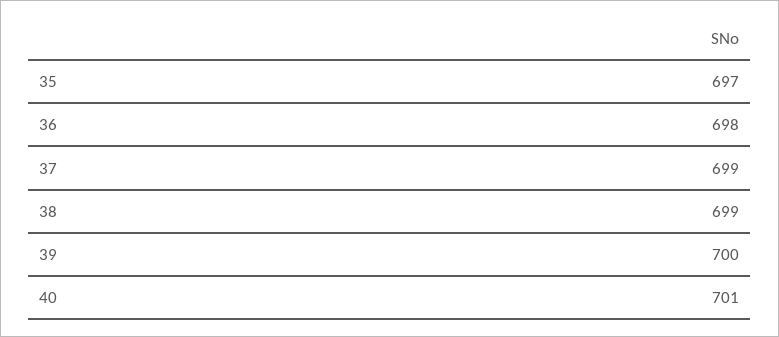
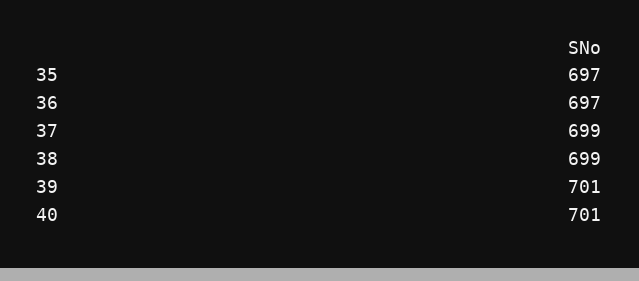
  {
    "35": 697,
-   "36": 698,
+   "36": 697,
    "37": 699,
    "38": 699,
-   "39": 700,
+   "39": 701,
    "40": 701
  }

